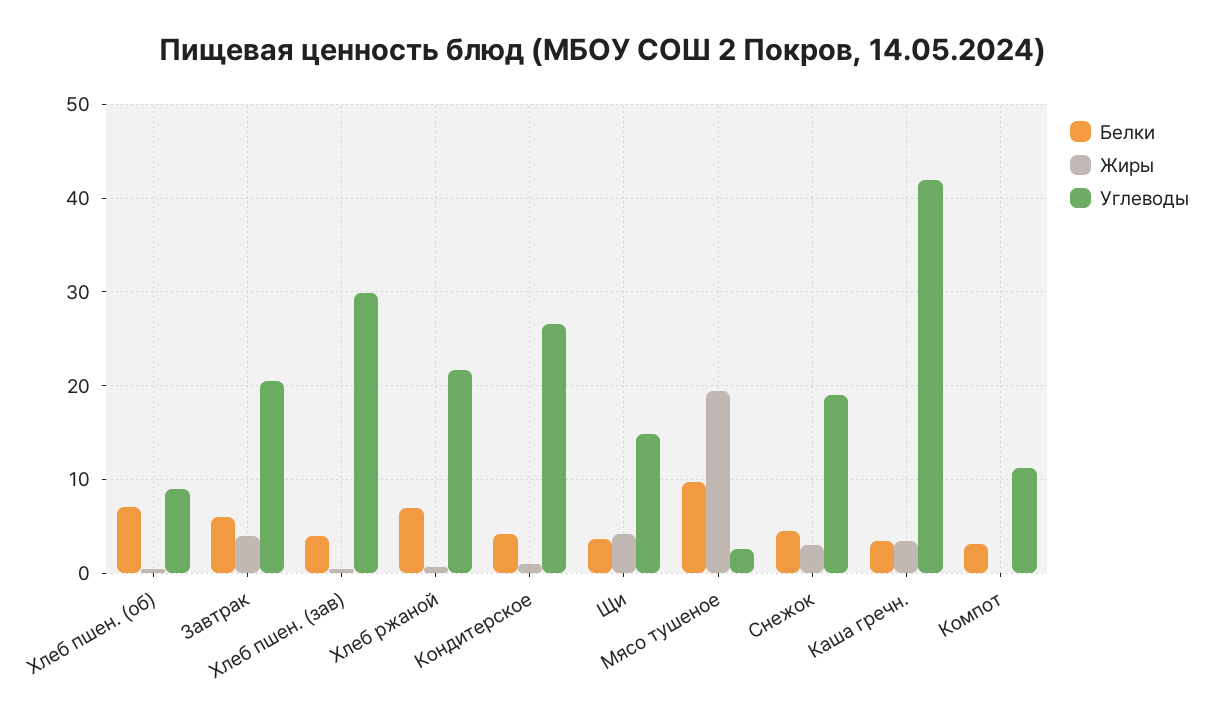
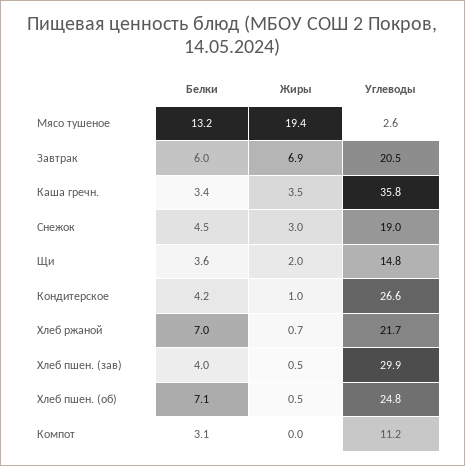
  {
    "Белки": {
      "Хлеб пшен. (об)": 7.1,
      "Завтрак": 6,
      "Хлеб пшен. (зав)": 4,
      "Хлеб ржаной": 7,
      "Кондитерское": 4.2,
      "Щи": 3.6,
-     "Мясо тушеное": 10,
+     "Мясо тушеное": 13.2,
      "Снежок": 4.5,
      "Каша гречн.": 3.4,
      "Компот": 3.1
    },
    "Жиры": {
      "Хлеб пшен. (об)": 0.5,
-     "Завтрак": 4,
+     "Завтрак": 6.9,
      "Хлеб пшен. (зав)": 0.5,
      "Хлеб ржаной": 0.7,
      "Кондитерское": 1,
-     "Щи": 4,
+     "Щи": 2,
      "Мясо тушеное": 19.4,
      "Снежок": 3,
      "Каша гречн.": 3.5,
      "Компот": 0
    },
    "Углеводы": {
-     "Хлеб пшен. (об)": 9,
+     "Хлеб пшен. (об)": 24.8,
      "Завтрак": 20.5,
      "Хлеб пшен. (зав)": 29.9,
      "Хлеб ржаной": 21.7,
      "Кондитерское": 26.6,
      "Щи": 14.8,
      "Мясо тушеное": 2.6,
      "Снежок": 19,
-     "Каша гречн.": 42,
+     "Каша гречн.": 35.8,
      "Компот": 11.2
    }
  }

